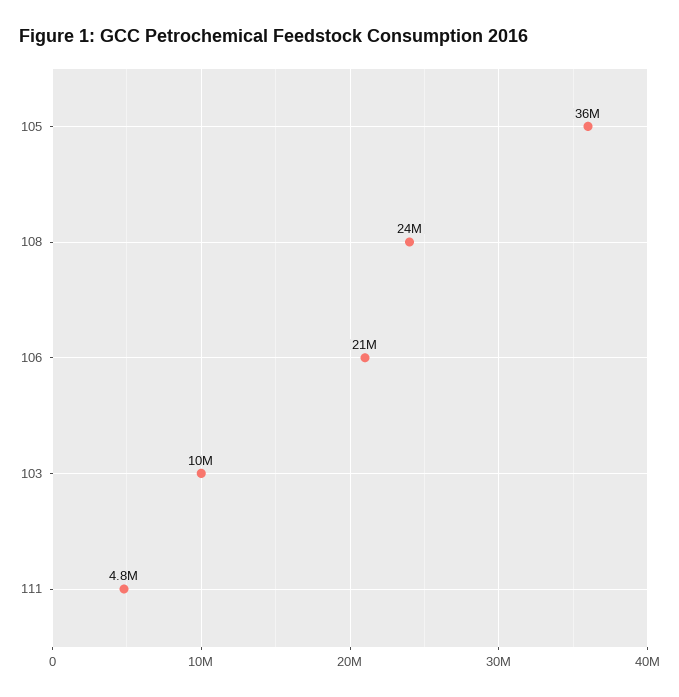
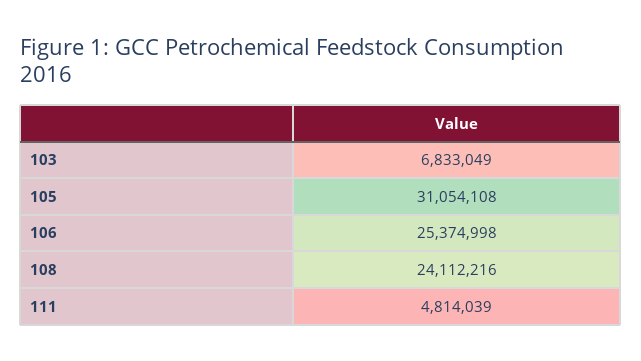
  {
-   "105": 36000000,
+   "105": 31054108,
    "108": 24112216,
-   "106": 21000000,
+   "106": 25374998,
-   "103": 10000000,
+   "103": 6833049,
    "111": 4814039
  }

